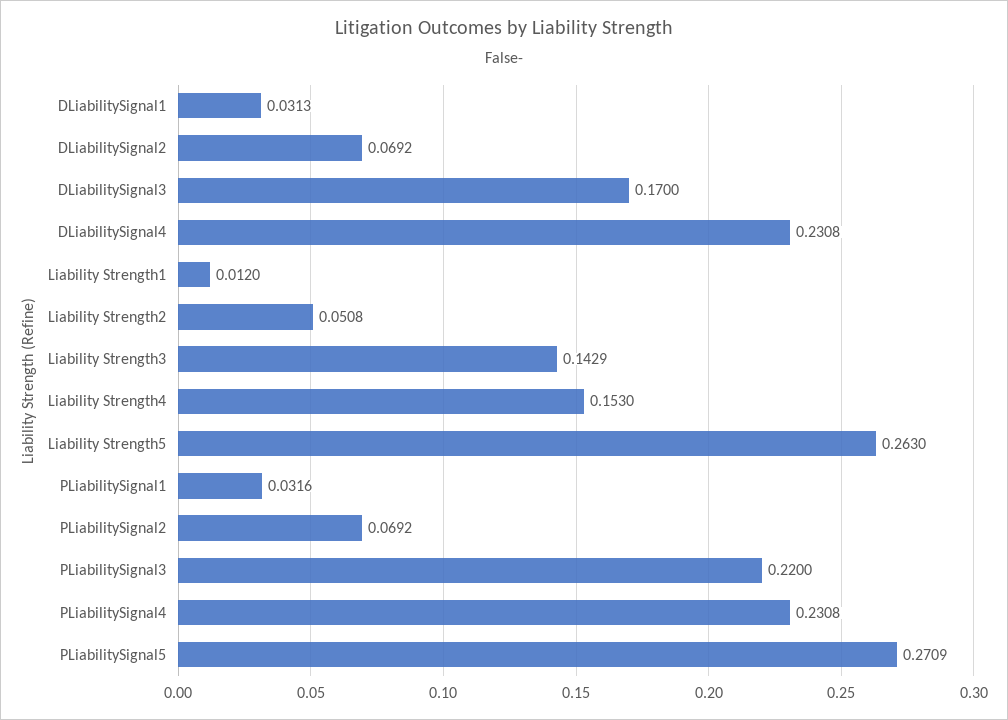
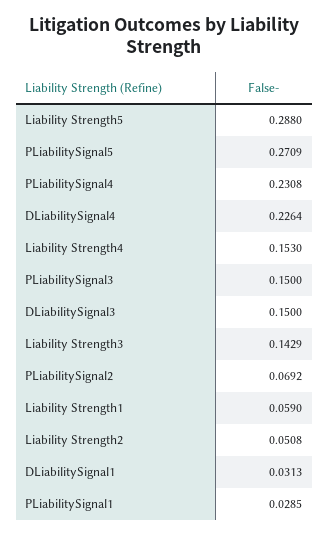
  {
    "DLiabilitySignal1": 0.0313,
-   "DLiabilitySignal2": 0.0692,
-   "DLiabilitySignal3": 0.17,
+   "DLiabilitySignal3": 0.15,
-   "DLiabilitySignal4": 0.2308,
+   "DLiabilitySignal4": 0.2264,
-   "Liability Strength1": 0.012,
+   "Liability Strength1": 0.059,
    "Liability Strength2": 0.0508,
    "Liability Strength3": 0.1429,
    "Liability Strength4": 0.153,
-   "Liability Strength5": 0.263,
+   "Liability Strength5": 0.288,
-   "PLiabilitySignal1": 0.0316,
+   "PLiabilitySignal1": 0.0285,
    "PLiabilitySignal2": 0.0692,
-   "PLiabilitySignal3": 0.22,
+   "PLiabilitySignal3": 0.15,
    "PLiabilitySignal4": 0.2308,
    "PLiabilitySignal5": 0.2709
  }

